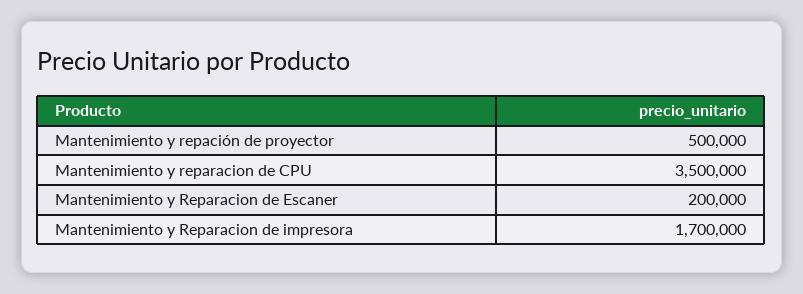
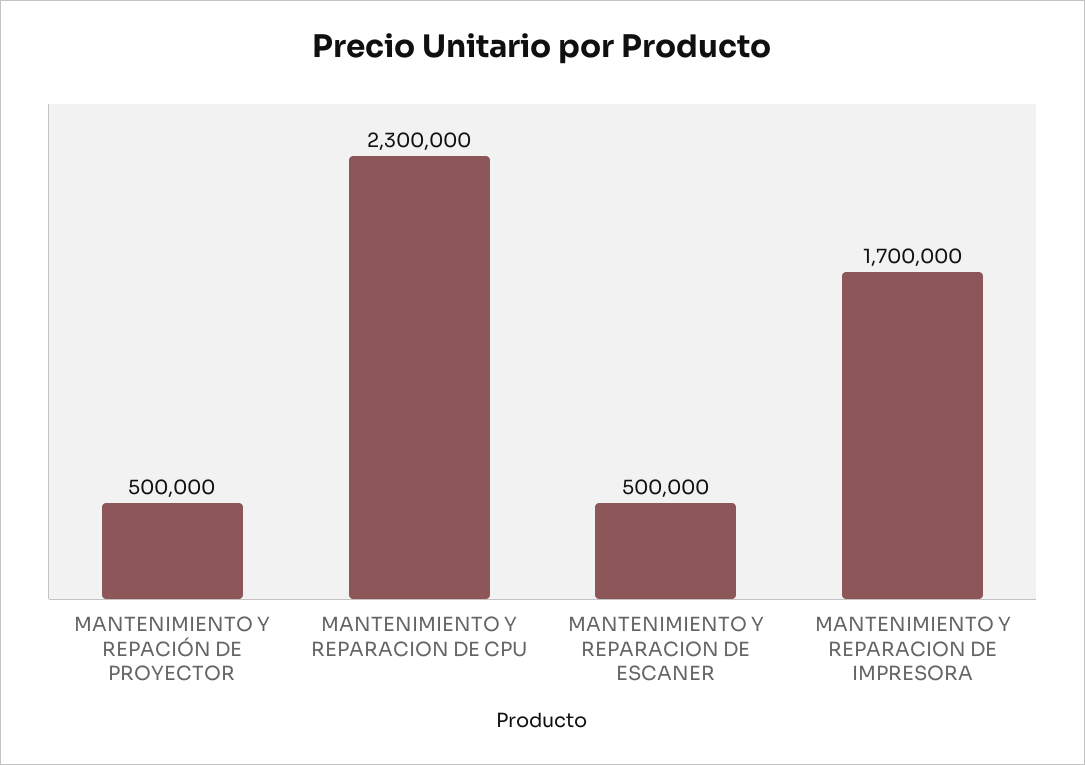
  {
    "Mantenimiento y repación de proyector": 500000,
-   "Mantenimiento y reparacion de CPU": 3500000,
+   "Mantenimiento y reparacion de CPU": 2300000,
-   "Mantenimiento y Reparacion de Escaner": 200000,
+   "Mantenimiento y Reparacion de Escaner": 500000,
    "Mantenimiento y Reparacion de impresora": 1700000
  }

